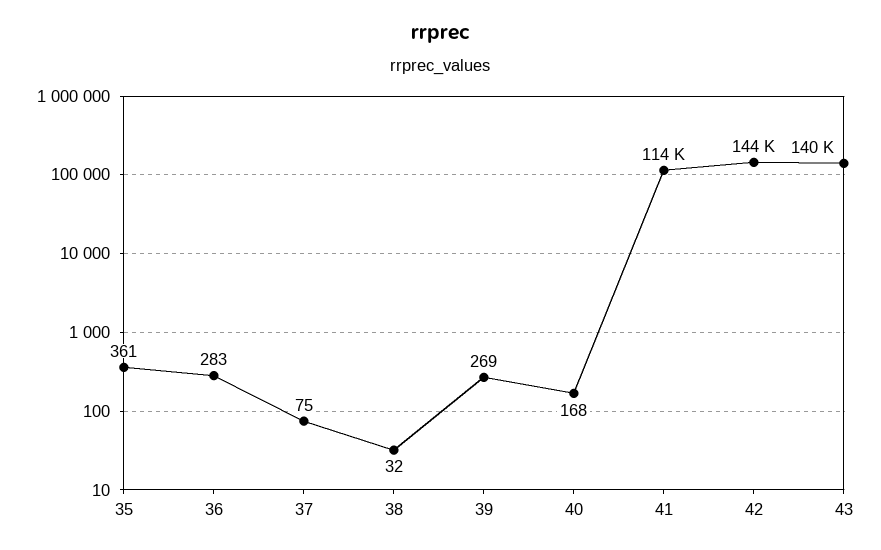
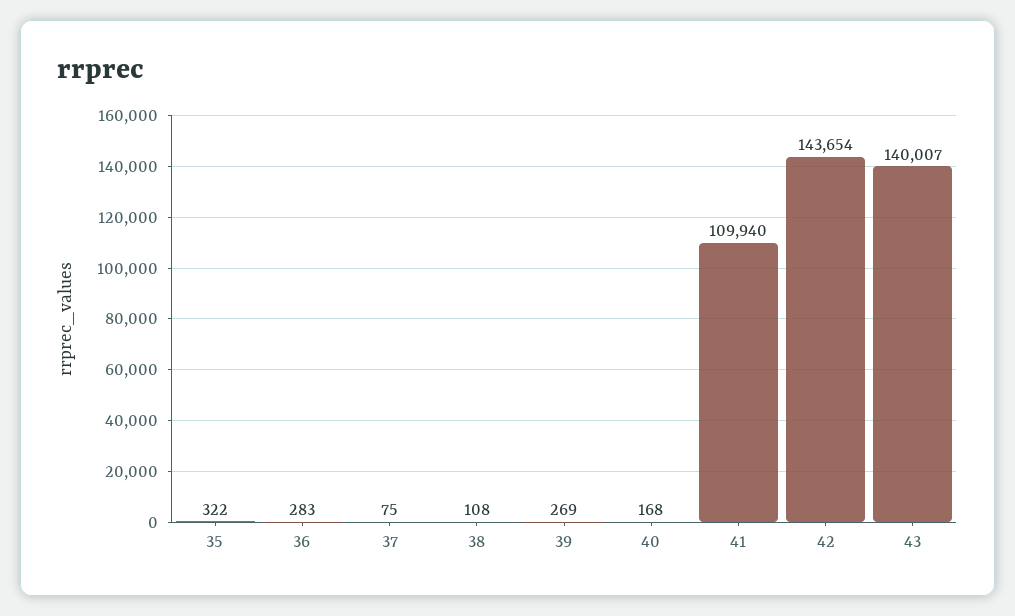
  {
-   "35": 361,
+   "35": 322,
    "36": 283,
    "37": 75,
-   "38": 32,
+   "38": 108,
    "39": 269,
    "40": 168,
-   "41": 114000,
+   "41": 109940,
    "42": 143654,
    "43": 140007
  }

